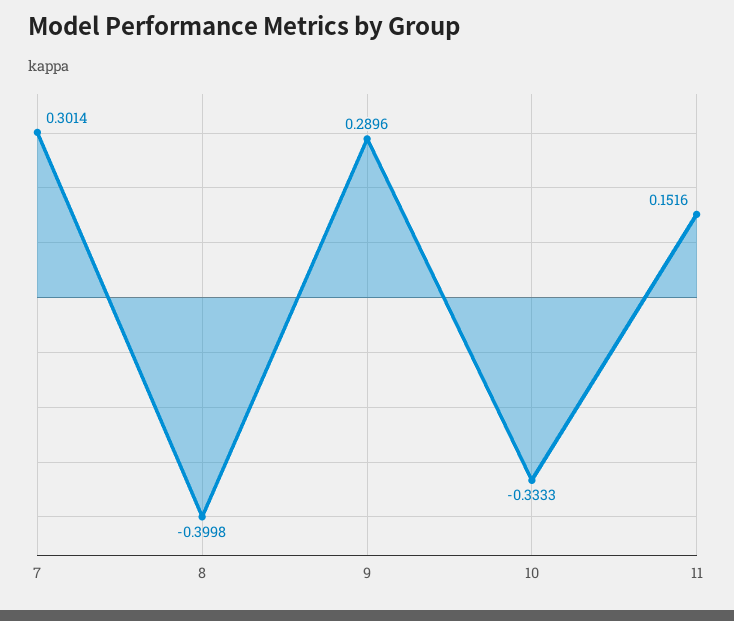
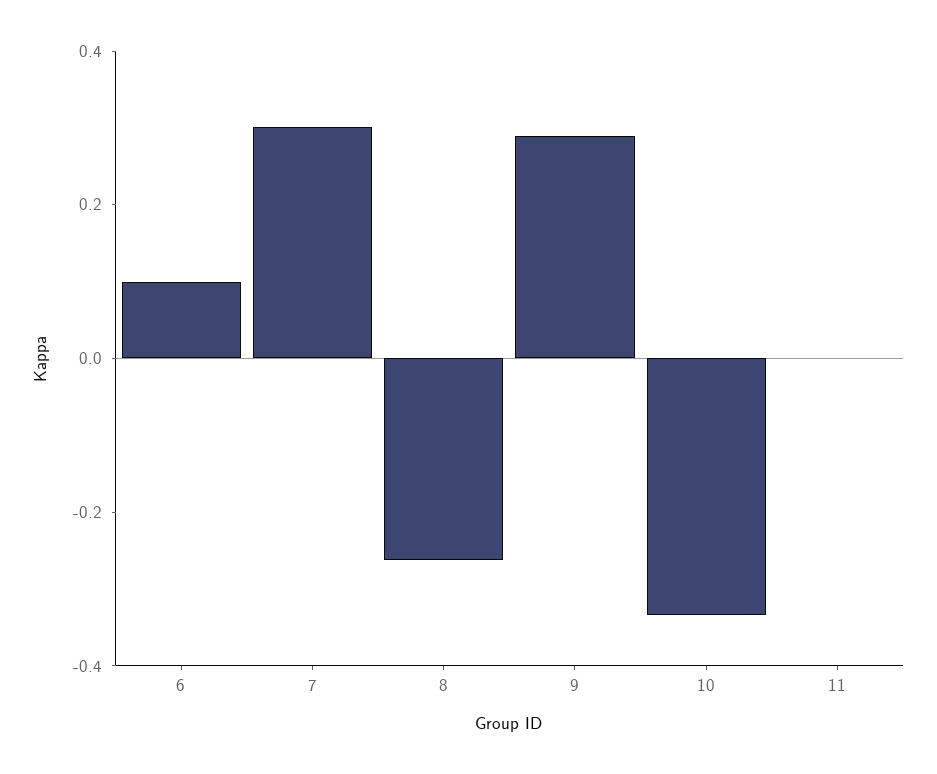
  {
    "7": 0.3014,
-   "8": -0.3998,
+   "8": -0.25,
    "9": 0.2896,
    "10": -0.3333,
-   "11": 0.1516
+   "11": 0,
+   "6": 0.1
  }

